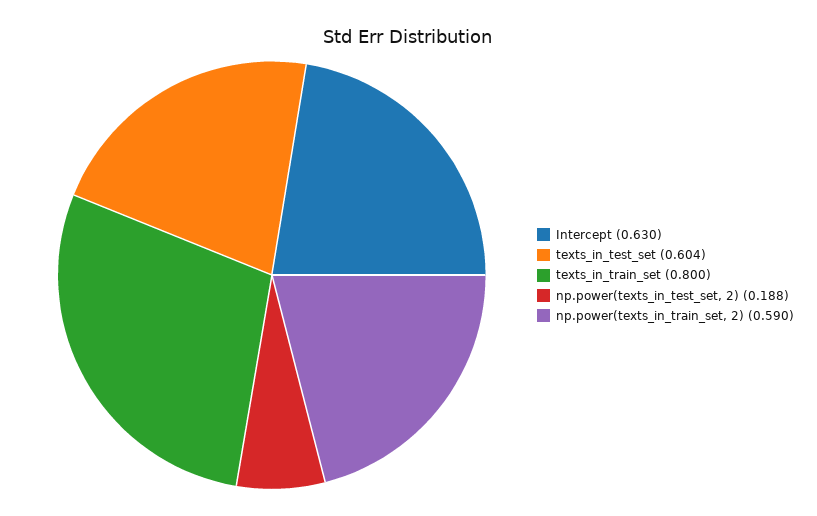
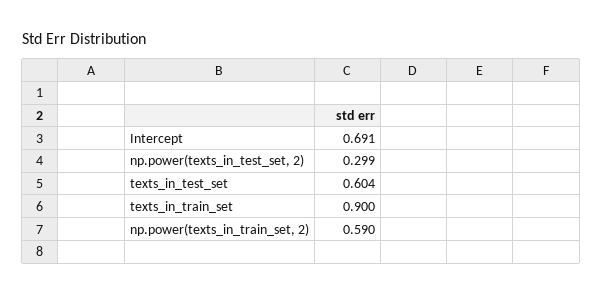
  {
-   "Intercept": 0.63,
+   "Intercept": 0.691,
    "texts_in_test_set": 0.604,
-   "texts_in_train_set": 0.8,
+   "texts_in_train_set": 0.9,
-   "np.power(texts_in_test_set, 2)": 0.188,
+   "np.power(texts_in_test_set, 2)": 0.299,
    "np.power(texts_in_train_set, 2)": 0.59
  }

